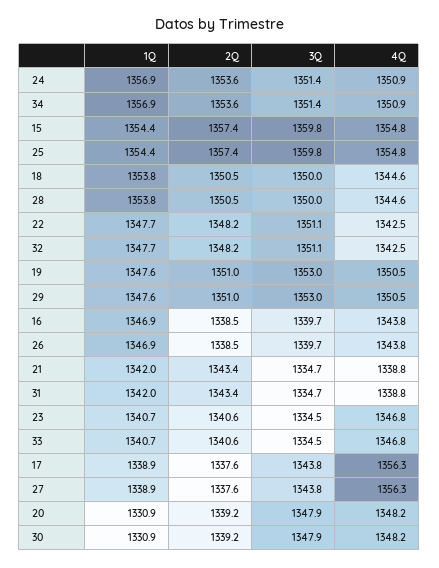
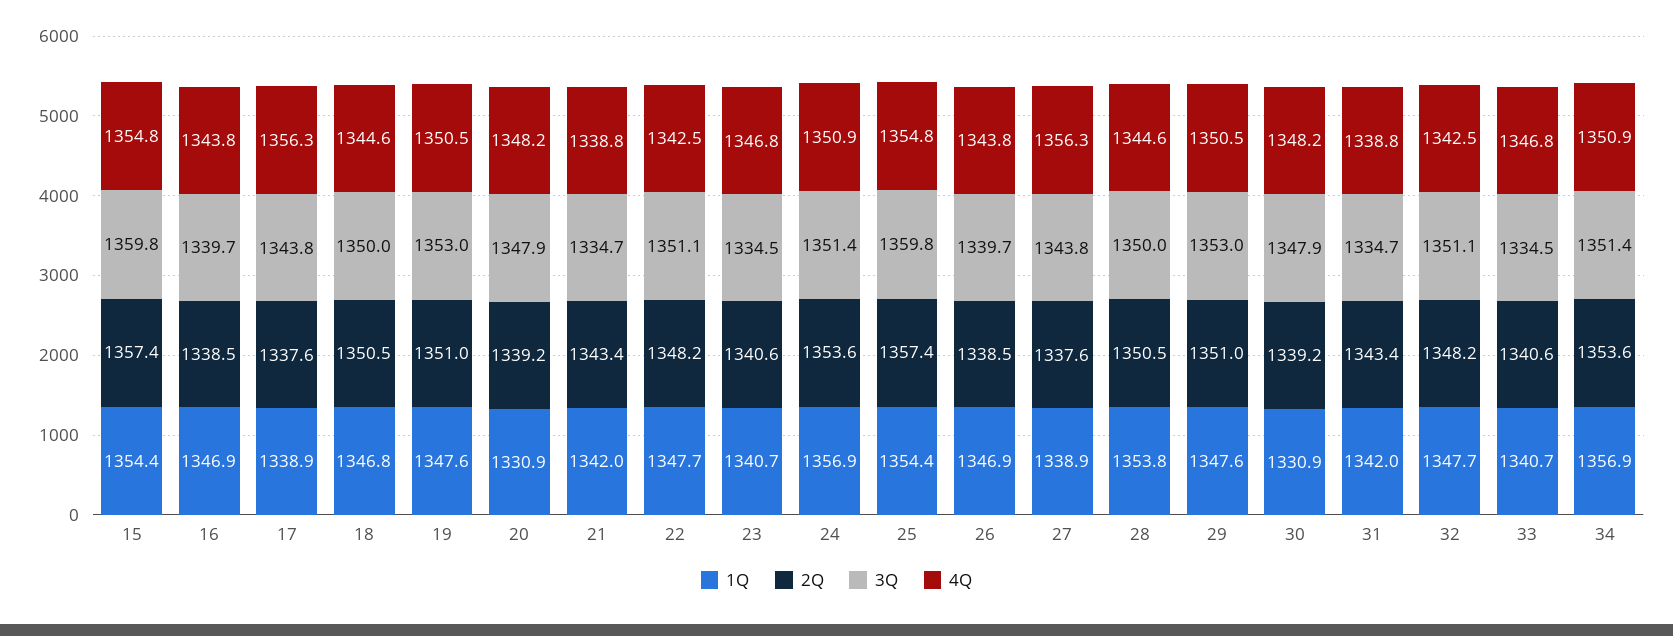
  {
    "1Q": {
      "24": 1356.9,
      "34": 1356.9,
      "15": 1354.4,
      "25": 1354.4,
-     "18": 1353.8,
+     "18": 1346.8,
      "28": 1353.8,
      "22": 1347.7,
      "32": 1347.7,
      "19": 1347.6,
      "29": 1347.6,
      "16": 1346.9,
      "26": 1346.9,
      "21": 1342,
      "31": 1342,
      "23": 1340.7,
      "33": 1340.7,
      "17": 1338.9,
      "27": 1338.9,
      "20": 1330.9,
      "30": 1330.9
    },
    "2Q": {
      "24": 1353.6,
      "34": 1353.6,
      "15": 1357.4,
      "25": 1357.4,
      "18": 1350.5,
      "28": 1350.5,
      "22": 1348.2,
      "32": 1348.2,
      "19": 1351,
      "29": 1351,
      "16": 1338.5,
      "26": 1338.5,
      "21": 1343.4,
      "31": 1343.4,
      "23": 1340.6,
      "33": 1340.6,
      "17": 1337.6,
      "27": 1337.6,
      "20": 1339.2,
      "30": 1339.2
    },
    "3Q": {
      "24": 1351.4,
      "34": 1351.4,
      "15": 1359.8,
      "25": 1359.8,
      "18": 1350,
      "28": 1350,
      "22": 1351.1,
      "32": 1351.1,
      "19": 1353,
      "29": 1353,
      "16": 1339.7,
      "26": 1339.7,
      "21": 1334.7,
      "31": 1334.7,
      "23": 1334.5,
      "33": 1334.5,
      "17": 1343.8,
      "27": 1343.8,
      "20": 1347.9,
      "30": 1347.9
    },
    "4Q": {
      "24": 1350.9,
      "34": 1350.9,
      "15": 1354.8,
      "25": 1354.8,
      "18": 1344.6,
      "28": 1344.6,
      "22": 1342.5,
      "32": 1342.5,
      "19": 1350.5,
      "29": 1350.5,
      "16": 1343.8,
      "26": 1343.8,
      "21": 1338.8,
      "31": 1338.8,
      "23": 1346.8,
      "33": 1346.8,
      "17": 1356.3,
      "27": 1356.3,
      "20": 1348.2,
      "30": 1348.2
    }
  }

